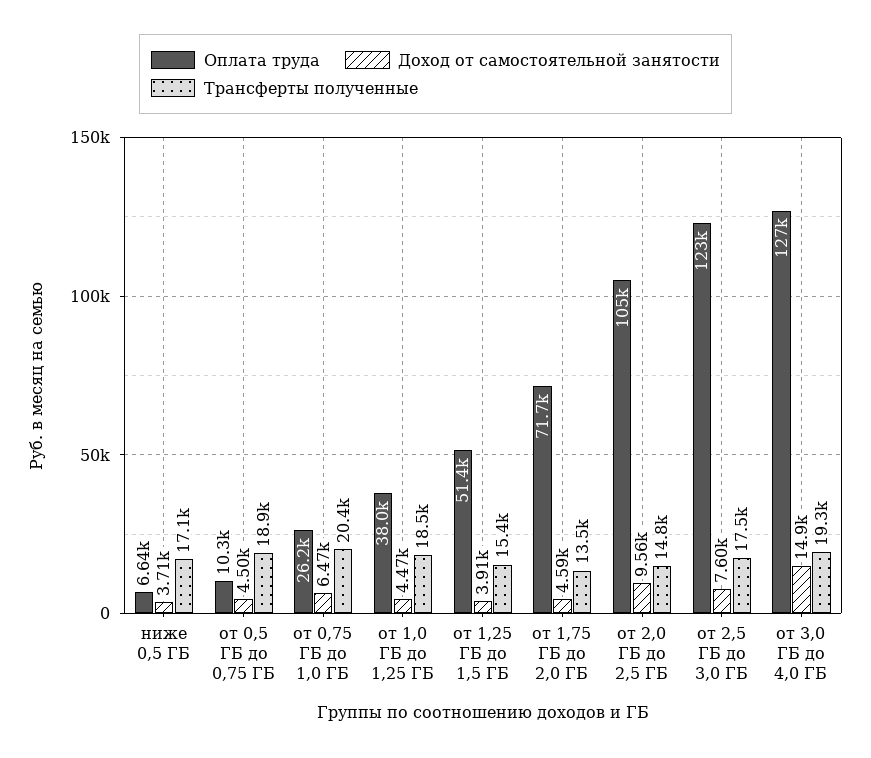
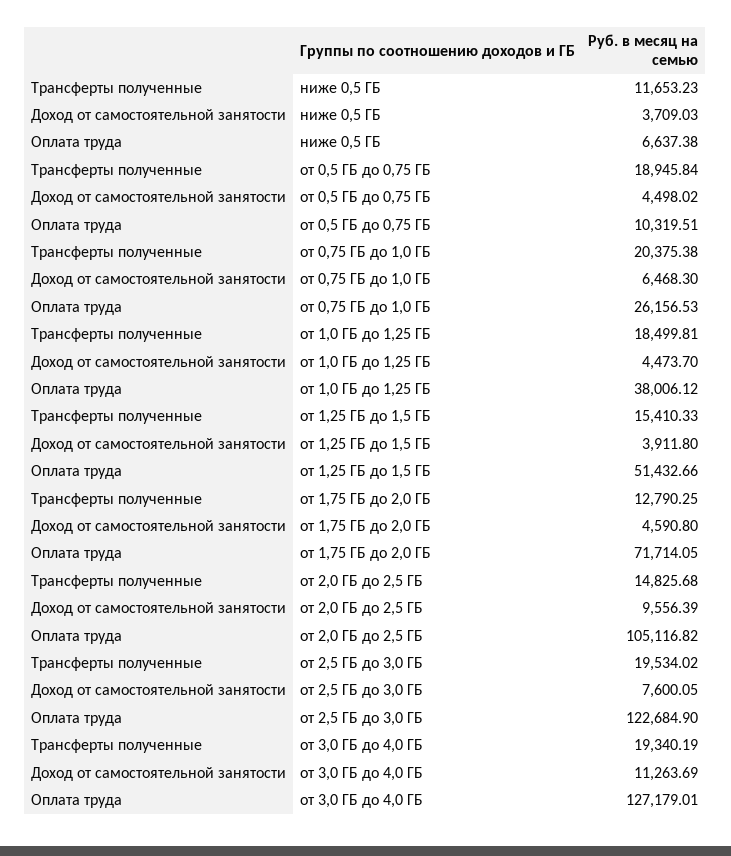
  {
    "Оплата труда": {
      "ниже 0,5 ГБ": 6637.38,
      "от 0,5 ГБ до 0,75 ГБ": 10319.51,
      "от 0,75 ГБ до 1,0 ГБ": 26156.53,
      "от 1,0 ГБ до 1,25 ГБ": 38006.12,
      "от 1,25 ГБ до 1,5 ГБ": 51432.66,
      "от 1,75 ГБ до 2,0 ГБ": 71714.05,
      "от 2,0 ГБ до 2,5 ГБ": 105116.82,
      "от 2,5 ГБ до 3,0 ГБ": 122684.9,
      "от 3,0 ГБ до 4,0 ГБ": 127179.01
    },
    "Доход от самостоятельной занятости": {
      "ниже 0,5 ГБ": 3709.03,
      "от 0,5 ГБ до 0,75 ГБ": 4498.02,
      "от 0,75 ГБ до 1,0 ГБ": 6468.3,
      "от 1,0 ГБ до 1,25 ГБ": 4473.7,
      "от 1,25 ГБ до 1,5 ГБ": 3911.8,
      "от 1,75 ГБ до 2,0 ГБ": 4590.8,
      "от 2,0 ГБ до 2,5 ГБ": 9556.39,
      "от 2,5 ГБ до 3,0 ГБ": 7600.05,
-     "от 3,0 ГБ до 4,0 ГБ": 14900
+     "от 3,0 ГБ до 4,0 ГБ": 11263.69
    },
    "Трансферты полученные": {
-     "ниже 0,5 ГБ": 17100,
+     "ниже 0,5 ГБ": 11653.23,
      "от 0,5 ГБ до 0,75 ГБ": 18945.84,
      "от 0,75 ГБ до 1,0 ГБ": 20375.38,
      "от 1,0 ГБ до 1,25 ГБ": 18499.81,
      "от 1,25 ГБ до 1,5 ГБ": 15410.33,
-     "от 1,75 ГБ до 2,0 ГБ": 13500,
+     "от 1,75 ГБ до 2,0 ГБ": 12790.25,
      "от 2,0 ГБ до 2,5 ГБ": 14825.68,
-     "от 2,5 ГБ до 3,0 ГБ": 17500,
+     "от 2,5 ГБ до 3,0 ГБ": 19534.02,
      "от 3,0 ГБ до 4,0 ГБ": 19340.19
    }
  }

